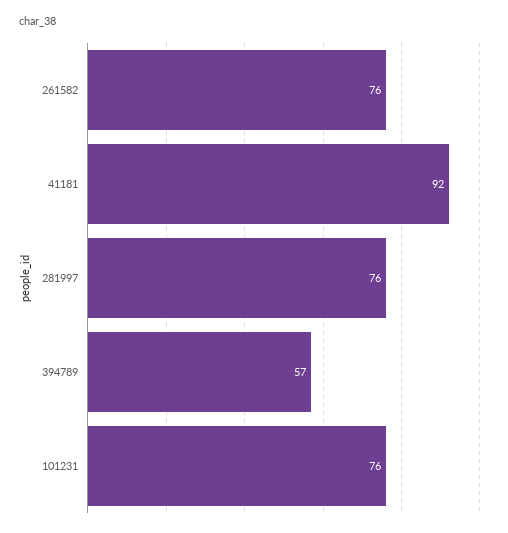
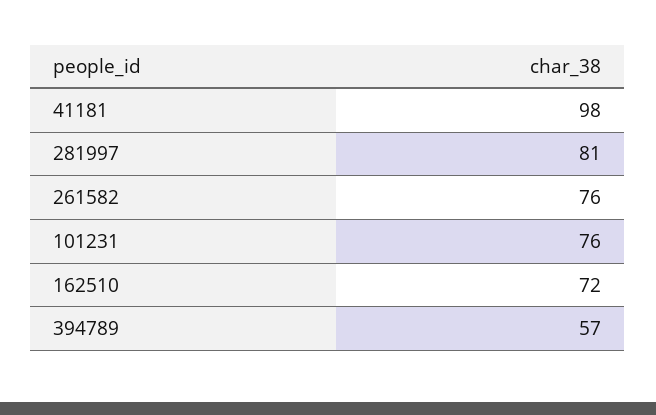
  {
    "261582": 76,
-   "41181": 92,
+   "41181": 98,
-   "281997": 76,
+   "281997": 81,
    "394789": 57,
-   "101231": 76
+   "101231": 76,
+   "162510": 72
  }

